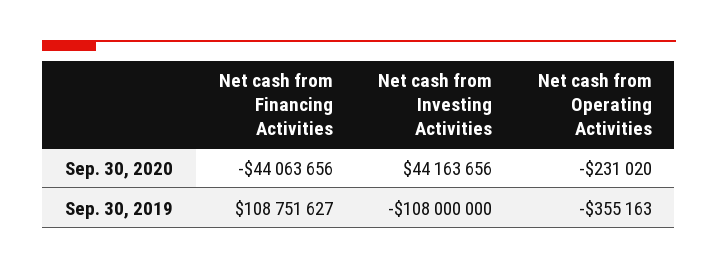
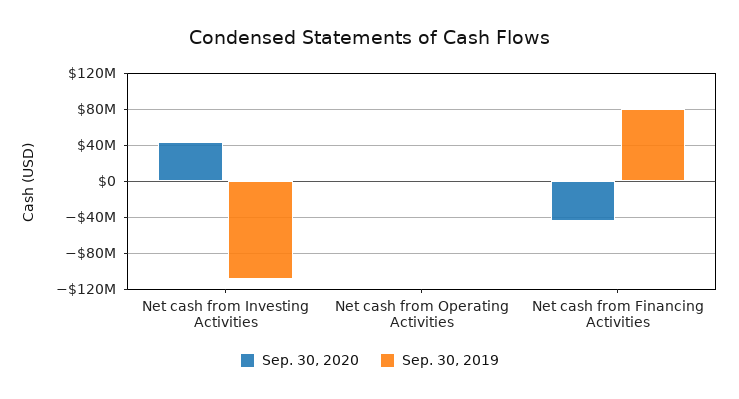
  {
    "Sep. 30, 2020": {
      "Net cash from Financing Activities": -44063656,
      "Net cash from Investing Activities": 44163656,
      "Net cash from Operating Activities": -231020
    },
    "Sep. 30, 2019": {
-     "Net cash from Financing Activities": 108751627,
+     "Net cash from Financing Activities": 80000000,
      "Net cash from Investing Activities": -108000000,
      "Net cash from Operating Activities": -355163
    }
  }

